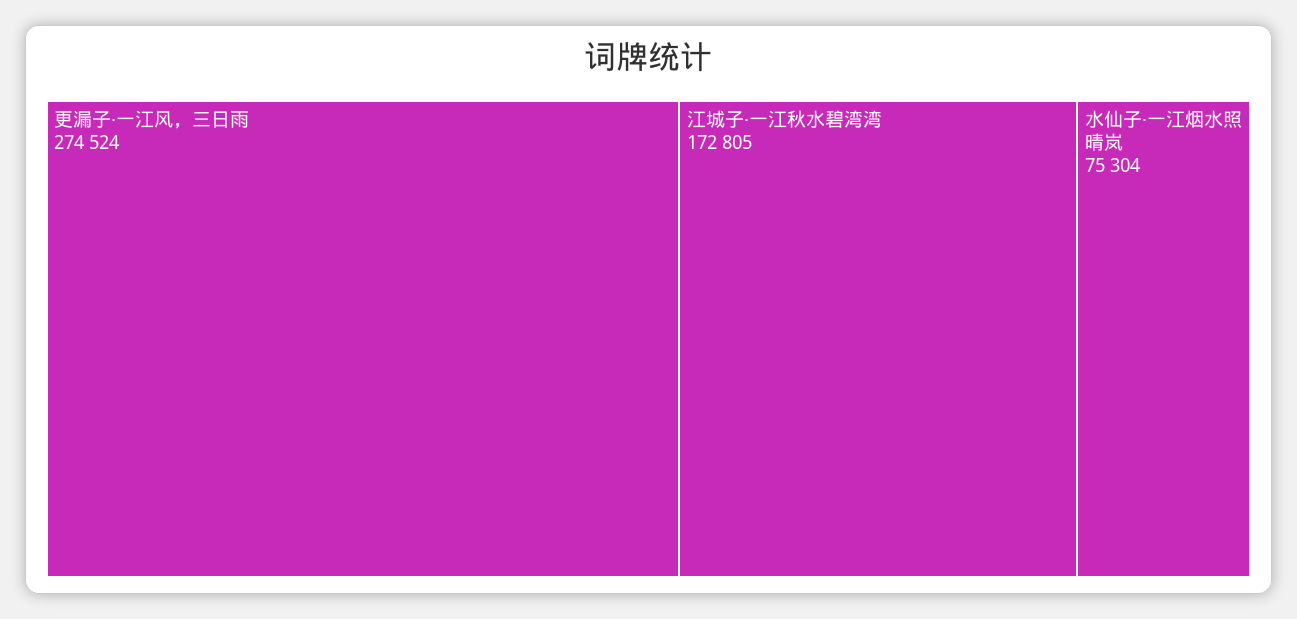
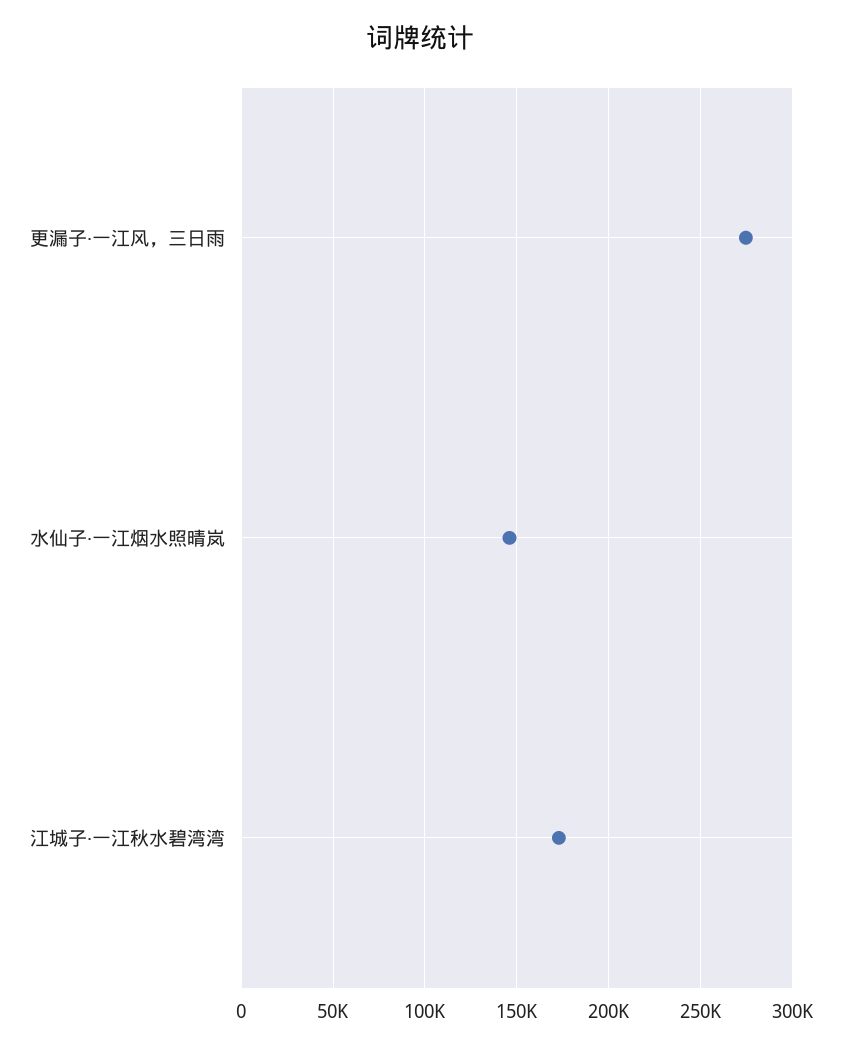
  {
    "更漏子·一江风，三日雨": 274524,
    "江城子·一江秋水碧湾湾": 172805,
-   "水仙子·一江烟水照晴岚": 75304
+   "水仙子·一江烟水照晴岚": 145000
  }

